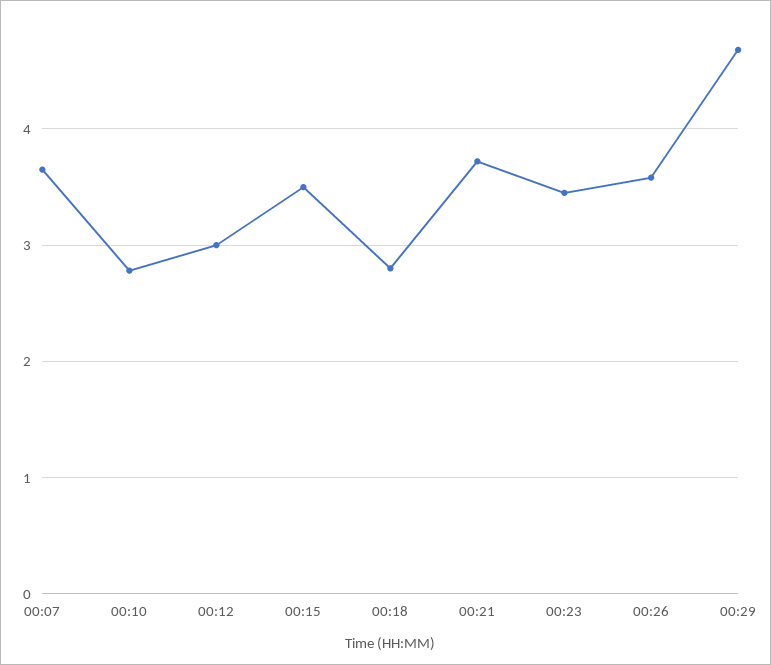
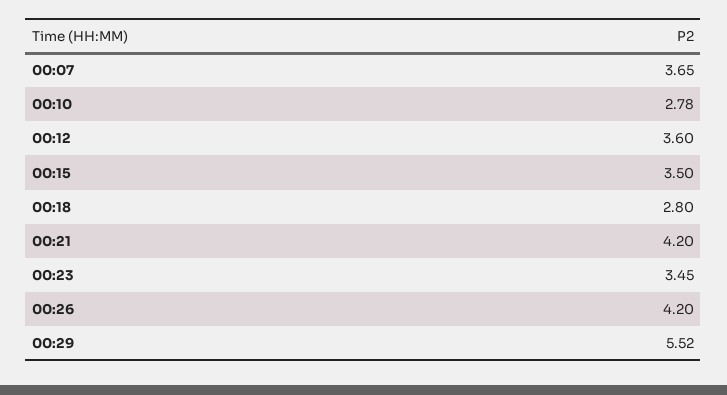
  {
    "00:07": 3.65,
    "00:10": 2.78,
-   "00:12": 3,
+   "00:12": 3.6,
    "00:15": 3.5,
    "00:18": 2.8,
-   "00:21": 3.7,
+   "00:21": 4.2,
    "00:23": 3.45,
-   "00:26": 3.6,
+   "00:26": 4.2,
-   "00:29": 4.7
+   "00:29": 5.52
  }

